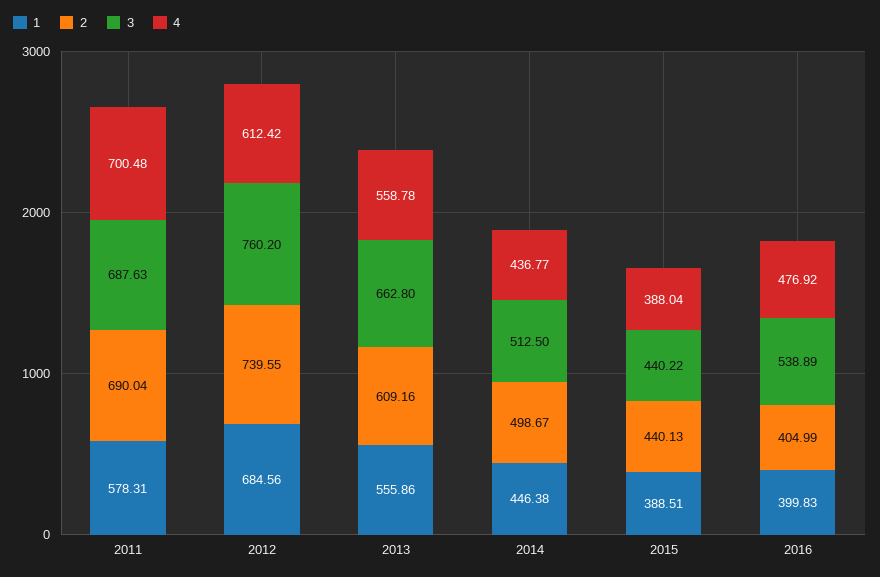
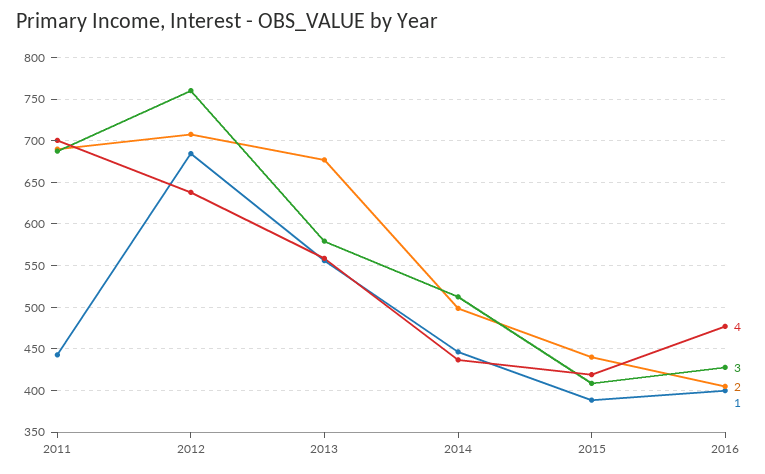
  {
    "1": {
-     "2011": 578.31,
+     "2011": 440,
      "2012": 684.56,
      "2013": 555.86,
      "2014": 446.38,
      "2015": 388.51,
      "2016": 399.83
    },
    "2": {
      "2011": 690.04,
-     "2012": 739.55,
+     "2012": 710,
-     "2013": 609.16,
+     "2013": 680,
      "2014": 498.67,
      "2015": 440.13,
      "2016": 404.99
    },
    "3": {
      "2011": 687.63,
      "2012": 760.2,
-     "2013": 662.8,
+     "2013": 580,
      "2014": 512.5,
-     "2015": 440.22,
+     "2015": 410,
-     "2016": 538.89
+     "2016": 430
    },
    "4": {
      "2011": 700.48,
-     "2012": 612.42,
+     "2012": 640,
      "2013": 558.78,
      "2014": 436.77,
-     "2015": 388.04,
+     "2015": 420,
      "2016": 476.92
    }
  }

